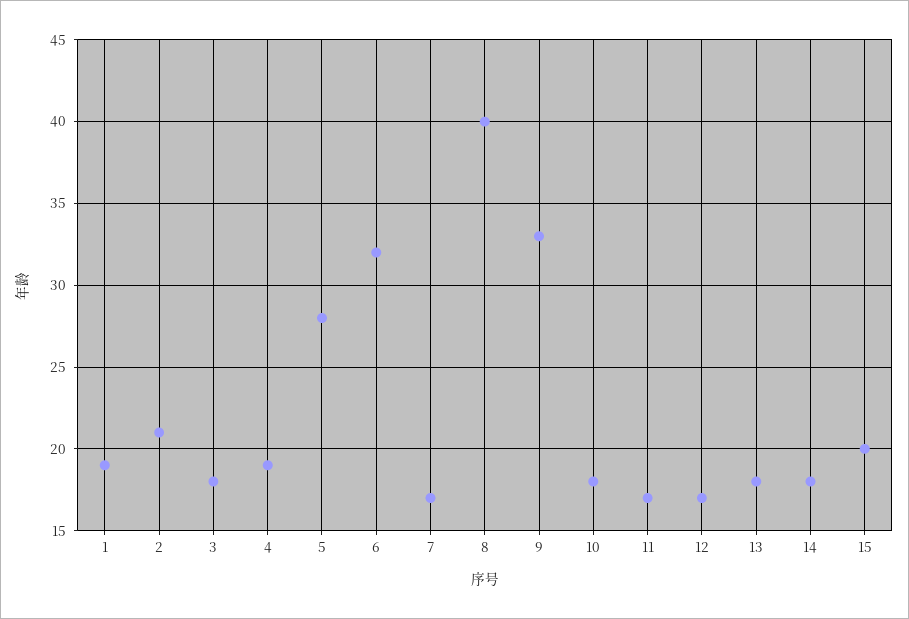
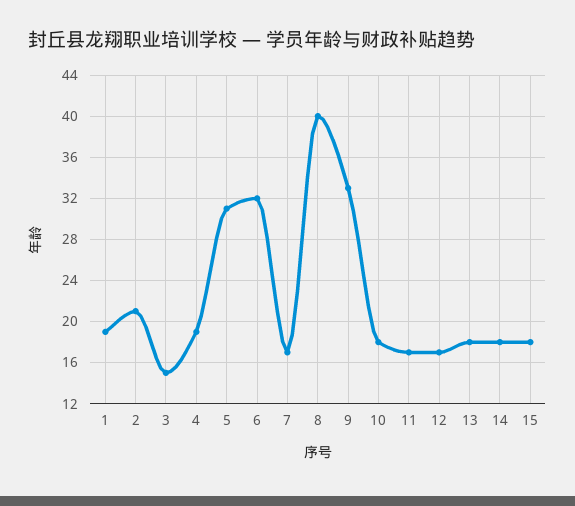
  {
    "1": 19,
    "2": 21,
-   "3": 18,
+   "3": 15,
    "4": 19,
-   "5": 28,
+   "5": 31,
    "6": 32,
    "7": 17,
    "8": 40,
    "9": 33,
    "10": 18,
    "11": 17,
    "12": 17,
    "13": 18,
    "14": 18,
-   "15": 20
+   "15": 18
  }

